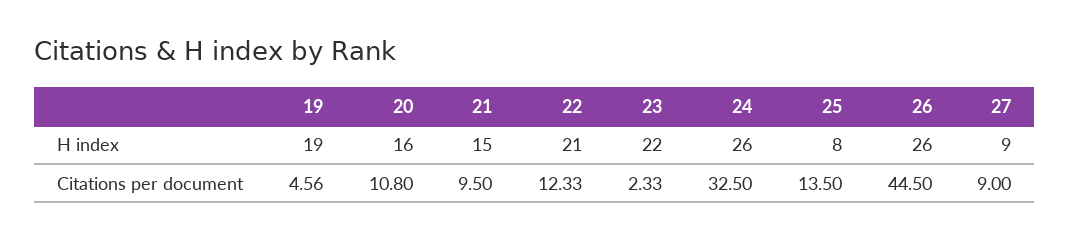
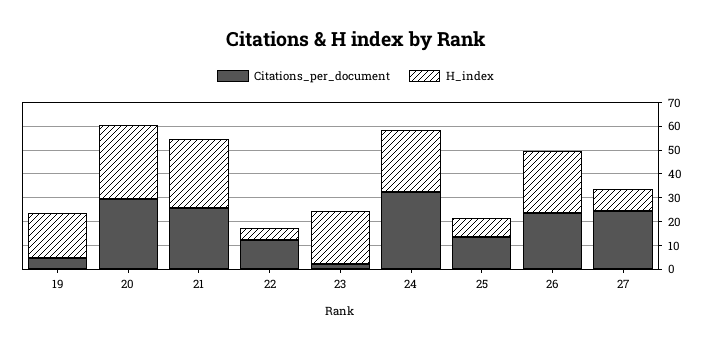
  {
    "H index": {
      "19": 19,
-     "20": 16,
+     "20": 30,
-     "21": 15,
+     "21": 30,
-     "22": 21,
+     "22": 5,
      "23": 22,
      "24": 26,
      "25": 8,
      "26": 26,
      "27": 9
    },
    "Citations per document": {
      "19": 4.56,
-     "20": 10.8,
+     "20": 30,
-     "21": 9.5,
+     "21": 25,
      "22": 12.33,
      "23": 2.33,
      "24": 32.5,
      "25": 13.5,
-     "26": 44.5,
+     "26": 25,
-     "27": 9
+     "27": 25
    }
  }

